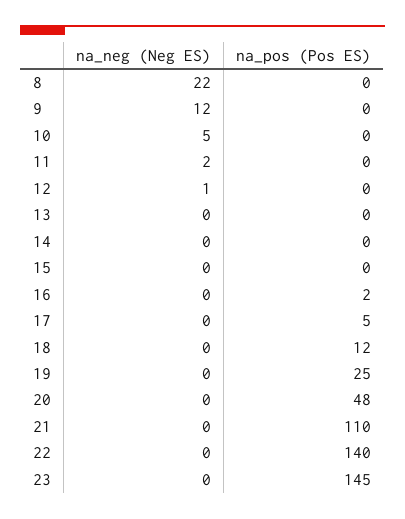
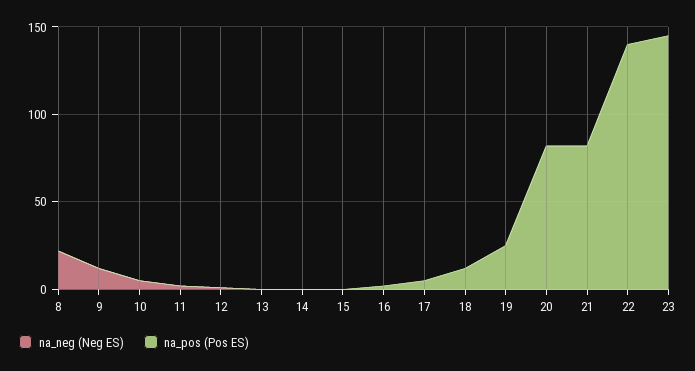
  {
    "na_neg (Neg ES)": {
      "8": 22,
      "9": 12,
      "10": 5,
      "11": 2,
      "12": 1,
      "13": 0,
      "14": 0,
      "15": 0,
      "16": 0,
      "17": 0,
      "18": 0,
      "19": 0,
      "20": 0,
      "21": 0,
      "22": 0,
      "23": 0
    },
    "na_pos (Pos ES)": {
      "8": 0,
      "9": 0,
      "10": 0,
      "11": 0,
      "12": 0,
      "13": 0,
      "14": 0,
      "15": 0,
      "16": 2,
      "17": 5,
      "18": 12,
      "19": 25,
-     "20": 48,
+     "20": 80,
-     "21": 110,
+     "21": 80,
      "22": 140,
      "23": 145
    }
  }

